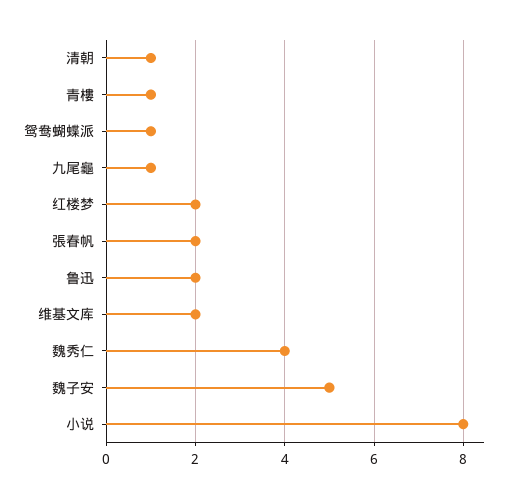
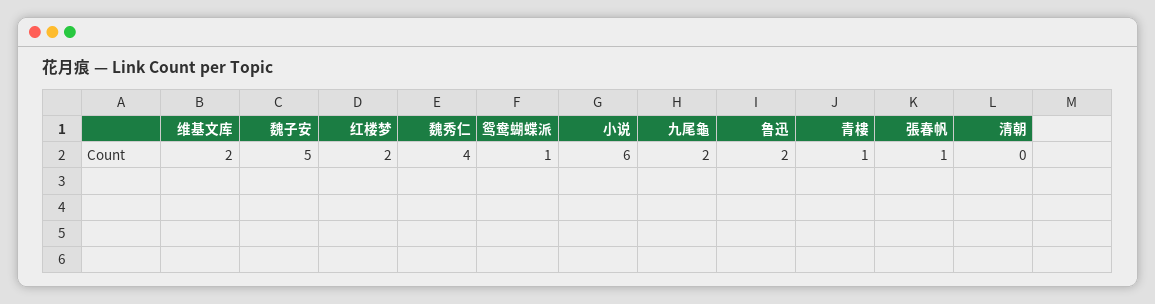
  {
-   "清朝": 1,
+   "清朝": 0,
    "青樓": 1,
    "鸳鸯蝴蝶派": 1,
-   "九尾龜": 1,
+   "九尾龜": 2,
    "红楼梦": 2,
-   "張春帆": 2,
+   "張春帆": 1,
    "鲁迅": 2,
    "维基文库": 2,
    "魏秀仁": 4,
    "魏子安": 5,
-   "小说": 8
+   "小说": 6
  }

